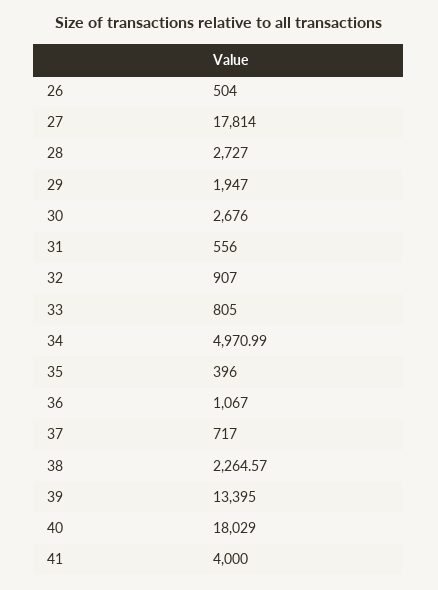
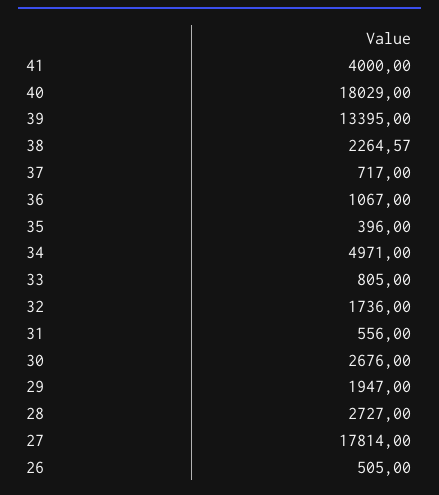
  {
-   "26": 504,
+   "26": 505,
    "27": 17814,
    "28": 2727,
    "29": 1947,
    "30": 2676,
    "31": 556,
-   "32": 907,
+   "32": 1736,
    "33": 805,
-   "34": 4970.99,
+   "34": 4971,
    "35": 396,
    "36": 1067,
    "37": 717,
    "38": 2264.57,
    "39": 13395,
    "40": 18029,
    "41": 4000
  }

